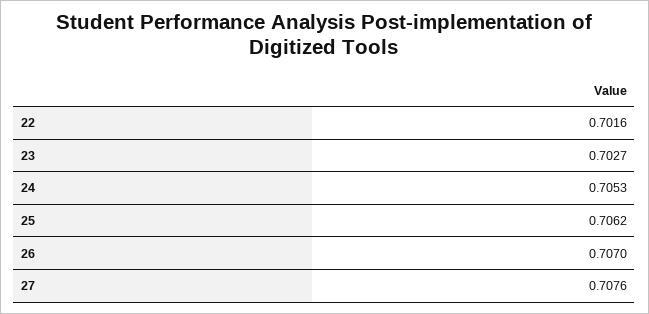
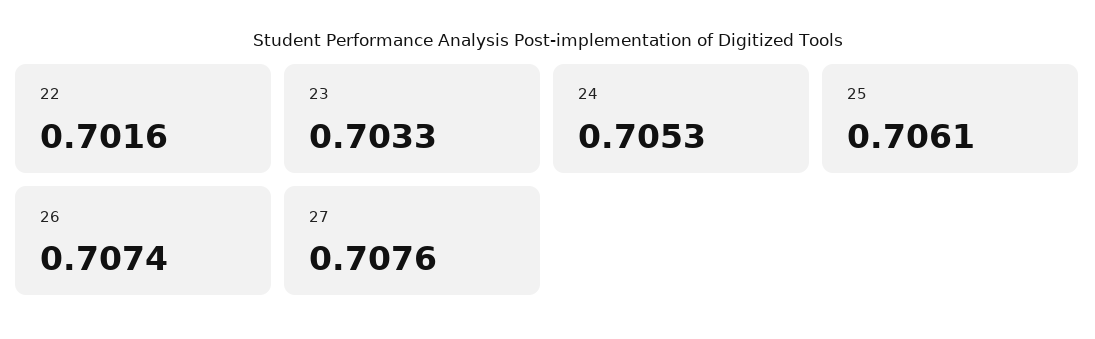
  {
    "22": 0.7016,
-   "23": 0.7027,
+   "23": 0.7033,
    "24": 0.7053,
-   "25": 0.7062,
+   "25": 0.7061,
-   "26": 0.707,
+   "26": 0.7074,
    "27": 0.7076
  }

